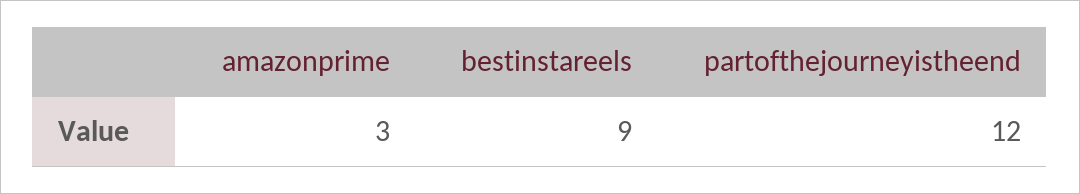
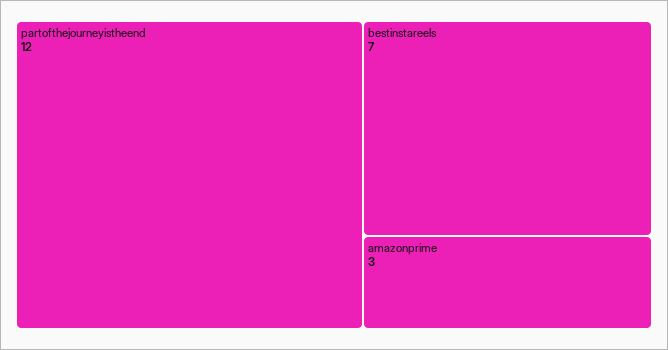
  {
    "amazonprime": 3,
-   "bestinstareels": 9,
+   "bestinstareels": 7,
    "partofthejourneyistheend": 12
  }

